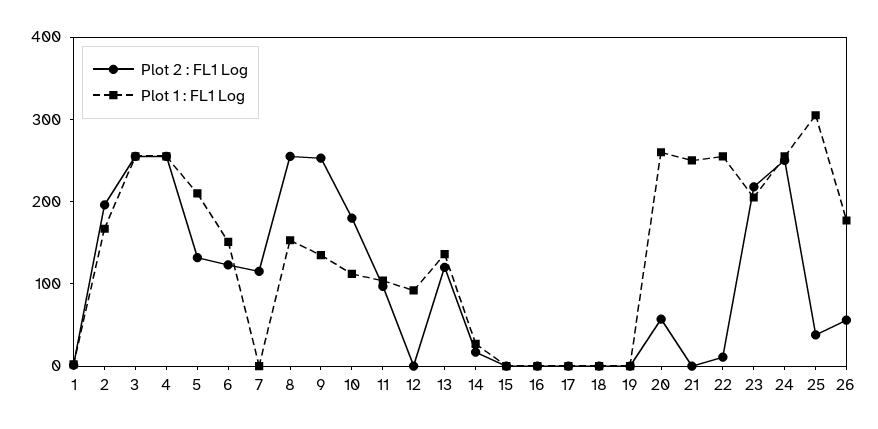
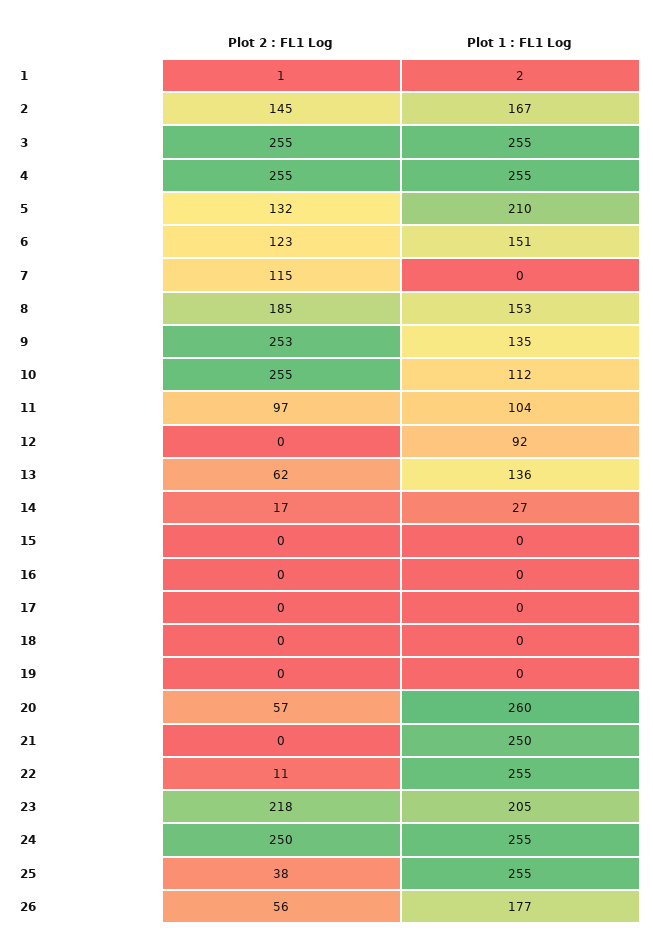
  {
    "Plot 2 : FL1 Log": {
      "1": 1,
-     "2": 200,
+     "2": 145,
      "3": 255,
      "4": 255,
      "5": 132,
      "6": 123,
      "7": 115,
-     "8": 260,
+     "8": 185,
      "9": 253,
-     "10": 180,
+     "10": 255,
      "11": 97,
      "12": 0,
-     "13": 120,
+     "13": 62,
      "14": 17,
      "15": 0,
      "16": 0,
      "17": 0,
      "18": 0,
      "19": 0,
      "20": 57,
      "21": 0,
      "22": 11,
      "23": 218,
      "24": 250,
      "25": 38,
      "26": 56
    },
    "Plot 1 : FL1 Log": {
      "1": 2,
      "2": 167,
      "3": 255,
      "4": 255,
      "5": 210,
      "6": 151,
      "7": 0,
      "8": 153,
      "9": 135,
      "10": 112,
      "11": 104,
      "12": 92,
      "13": 136,
      "14": 27,
      "15": 0,
      "16": 0,
      "17": 0,
      "18": 0,
      "19": 0,
      "20": 260,
      "21": 250,
      "22": 255,
      "23": 205,
      "24": 255,
-     "25": 300,
+     "25": 255,
      "26": 177
    }
  }

